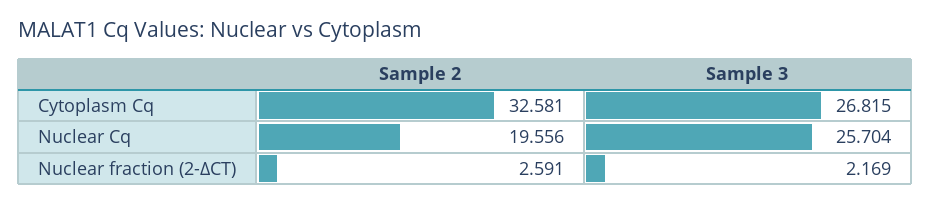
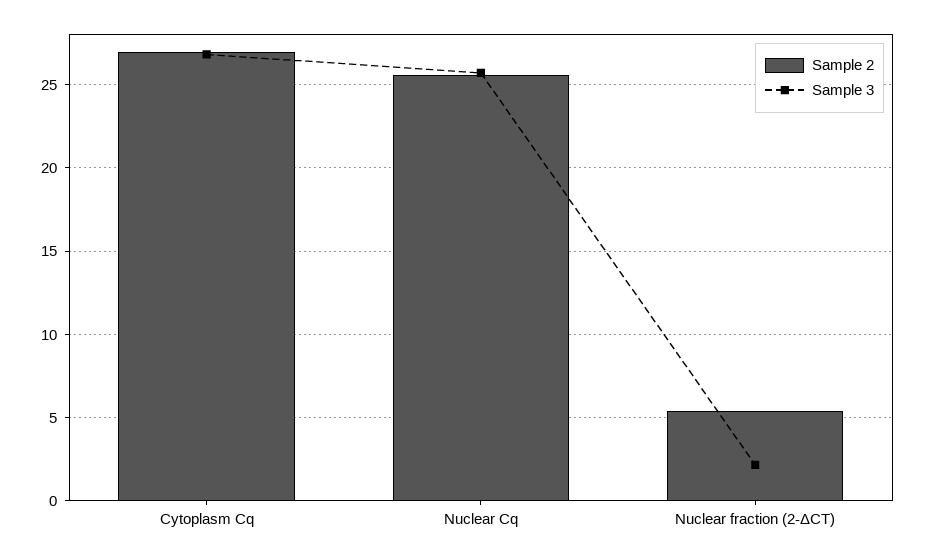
  {
    "Sample 2": {
-     "Cytoplasm Cq": 32.581,
+     "Cytoplasm Cq": 27,
-     "Nuclear Cq": 19.556,
+     "Nuclear Cq": 25.5,
-     "Nuclear fraction (2-ΔCT)": 2.591
+     "Nuclear fraction (2-ΔCT)": 5.5
    },
    "Sample 3": {
      "Cytoplasm Cq": 26.815,
      "Nuclear Cq": 25.704,
      "Nuclear fraction (2-ΔCT)": 2.169
    }
  }

